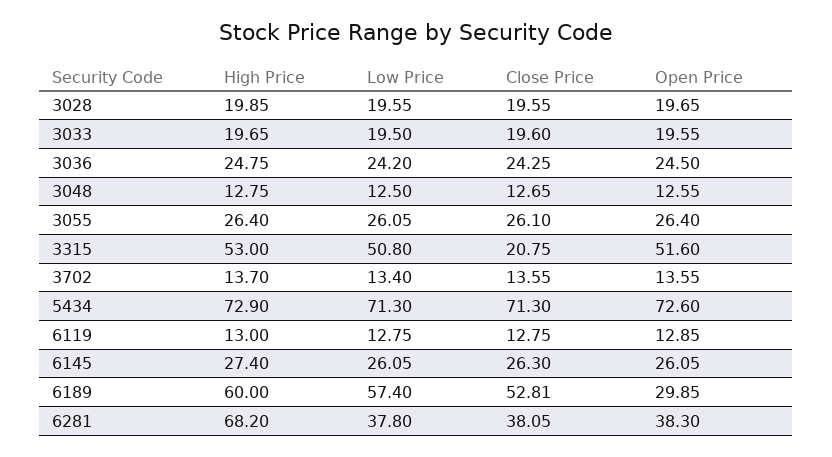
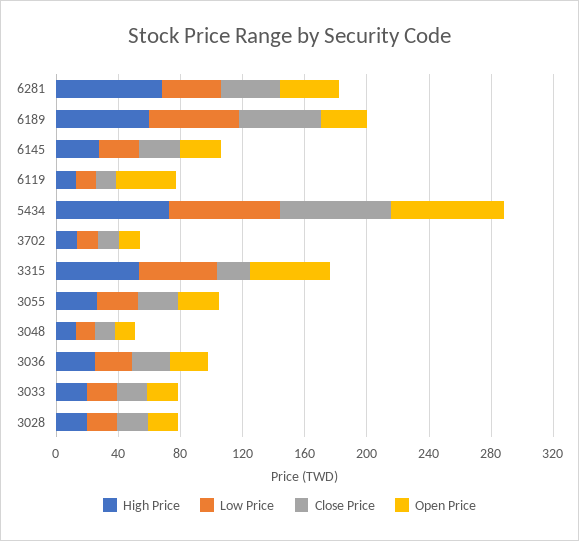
  {
    "High Price": {
      "3028": 19.85,
      "3033": 19.65,
      "3036": 24.75,
      "3048": 12.75,
      "3055": 26.4,
      "3315": 53,
      "3702": 13.7,
      "5434": 72.9,
      "6119": 13,
      "6145": 27.4,
      "6189": 60,
      "6281": 68.2
    },
    "Low Price": {
      "3028": 19.55,
      "3033": 19.5,
      "3036": 24.2,
      "3048": 12.5,
      "3055": 26.05,
      "3315": 50.8,
      "3702": 13.4,
      "5434": 71.3,
      "6119": 12.75,
      "6145": 26.05,
      "6189": 57.4,
      "6281": 37.8
    },
    "Close Price": {
      "3028": 19.55,
      "3033": 19.6,
      "3036": 24.25,
      "3048": 12.65,
      "3055": 26.1,
      "3315": 20.75,
      "3702": 13.55,
      "5434": 71.3,
      "6119": 12.75,
      "6145": 26.3,
      "6189": 52.81,
      "6281": 38.05
    },
    "Open Price": {
      "3028": 19.65,
      "3033": 19.55,
      "3036": 24.5,
      "3048": 12.55,
      "3055": 26.4,
      "3315": 51.6,
      "3702": 13.55,
      "5434": 72.6,
-     "6119": 12.85,
+     "6119": 40,
      "6145": 26.05,
      "6189": 29.85,
      "6281": 38.3
    }
  }

